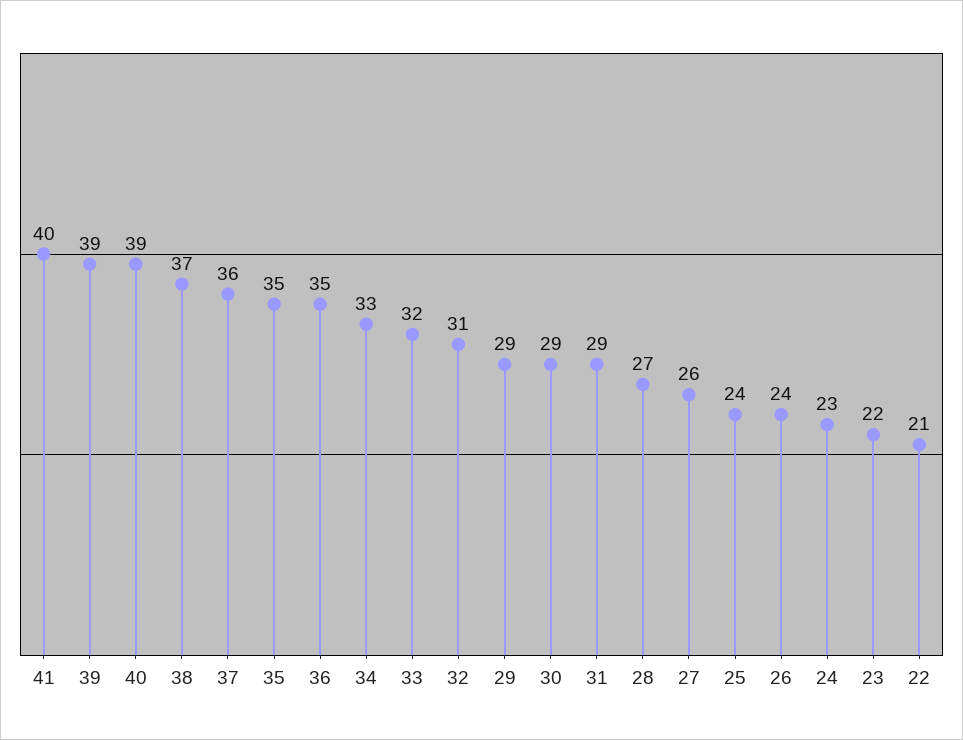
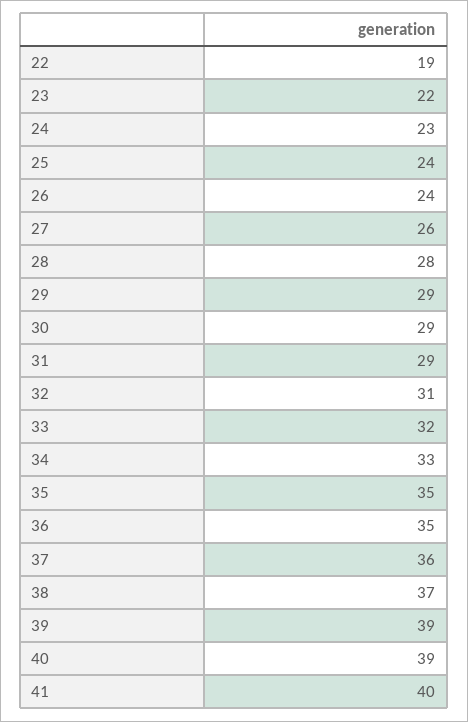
  {
    "41": 40,
    "39": 39,
    "40": 39,
    "38": 37,
    "37": 36,
    "35": 35,
    "36": 35,
    "34": 33,
    "33": 32,
    "32": 31,
    "29": 29,
    "30": 29,
    "31": 29,
-   "28": 27,
+   "28": 28,
    "27": 26,
    "25": 24,
    "26": 24,
    "24": 23,
    "23": 22,
-   "22": 21
+   "22": 19
  }

